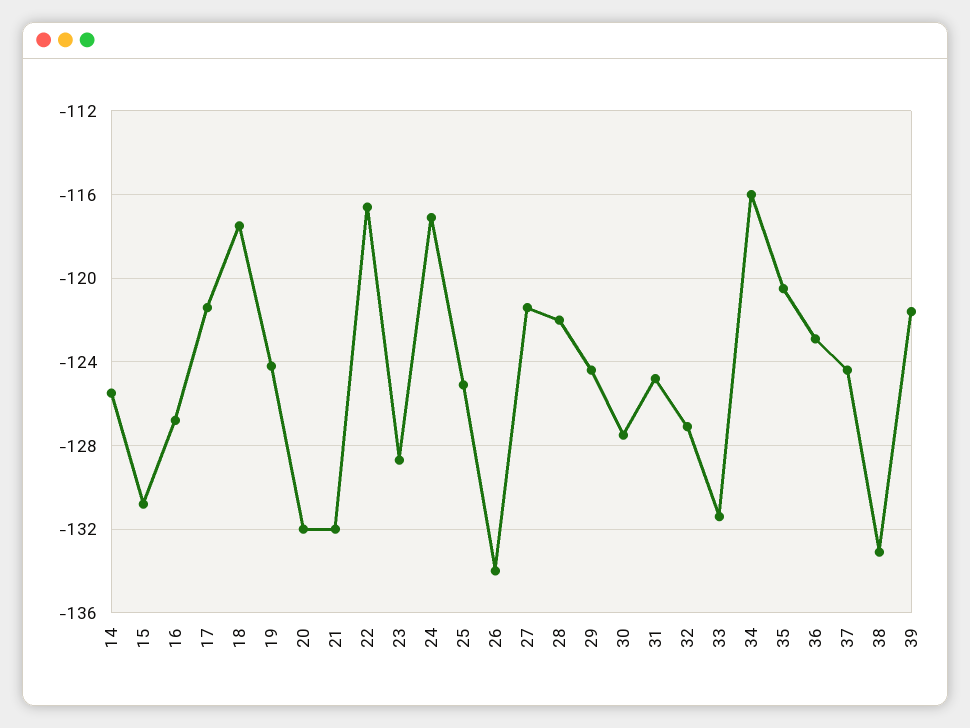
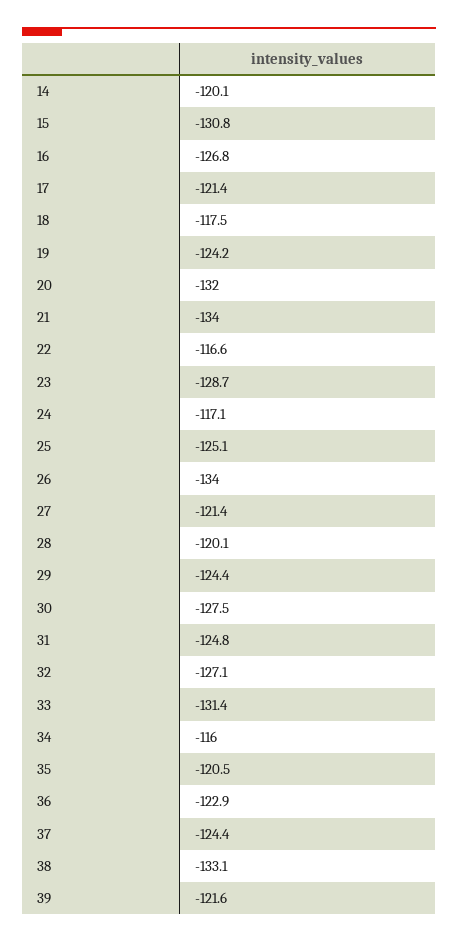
  {
-   "14": -125.5,
+   "14": -120.1,
    "15": -130.8,
    "16": -126.8,
    "17": -121.4,
    "18": -117.5,
    "19": -124.2,
    "20": -132,
-   "21": -132,
+   "21": -134,
    "22": -116.6,
    "23": -128.7,
    "24": -117.1,
    "25": -125.1,
    "26": -134,
    "27": -121.4,
-   "28": -122,
+   "28": -120.1,
    "29": -124.4,
    "30": -127.5,
    "31": -124.8,
    "32": -127.1,
    "33": -131.4,
    "34": -116,
    "35": -120.5,
    "36": -122.9,
    "37": -124.4,
    "38": -133.1,
    "39": -121.6
  }

